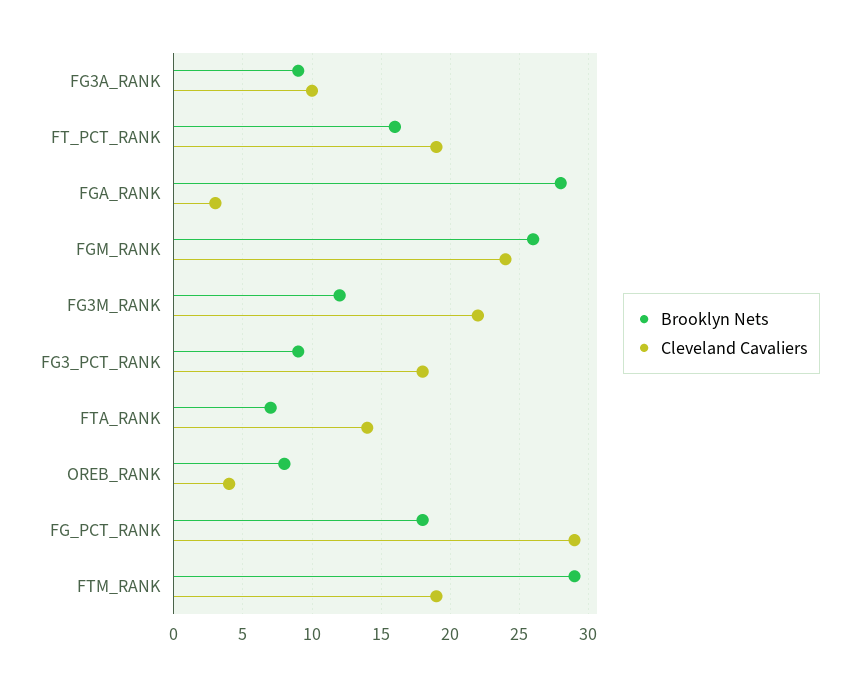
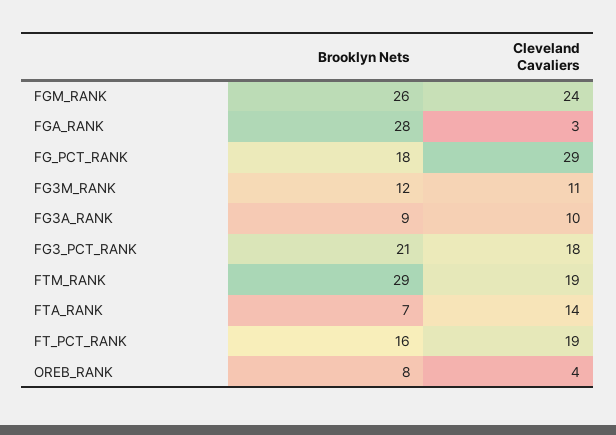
  {
    "Brooklyn Nets": {
      "FG3A_RANK": 9,
      "FT_PCT_RANK": 16,
      "FGA_RANK": 28,
      "FGM_RANK": 26,
      "FG3M_RANK": 12,
-     "FG3_PCT_RANK": 9,
+     "FG3_PCT_RANK": 21,
      "FTA_RANK": 7,
      "OREB_RANK": 8,
      "FG_PCT_RANK": 18,
      "FTM_RANK": 29
    },
    "Cleveland Cavaliers": {
      "FG3A_RANK": 10,
      "FT_PCT_RANK": 19,
      "FGA_RANK": 3,
      "FGM_RANK": 24,
-     "FG3M_RANK": 22,
+     "FG3M_RANK": 11,
      "FG3_PCT_RANK": 18,
      "FTA_RANK": 14,
      "OREB_RANK": 4,
      "FG_PCT_RANK": 29,
      "FTM_RANK": 19
    }
  }

